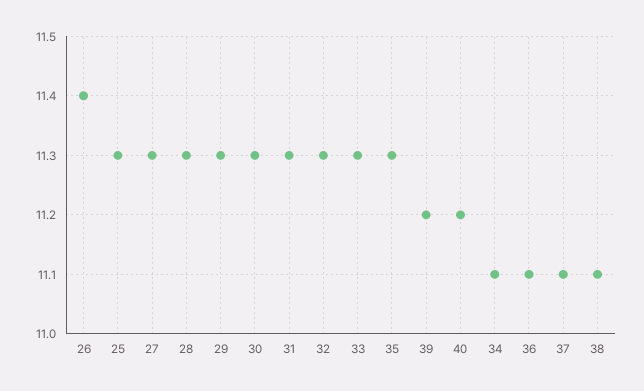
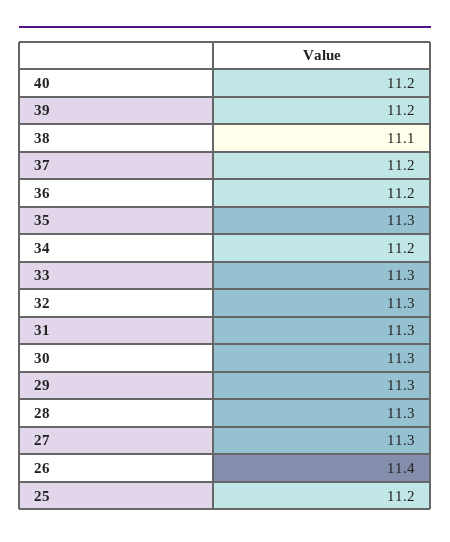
  {
    "26": 11.4,
-   "25": 11.3,
+   "25": 11.2,
    "27": 11.3,
    "28": 11.3,
    "29": 11.3,
    "30": 11.3,
    "31": 11.3,
    "32": 11.3,
    "33": 11.3,
    "35": 11.3,
    "39": 11.2,
    "40": 11.2,
-   "34": 11.1,
+   "34": 11.2,
-   "36": 11.1,
+   "36": 11.2,
-   "37": 11.1,
+   "37": 11.2,
    "38": 11.1
  }

